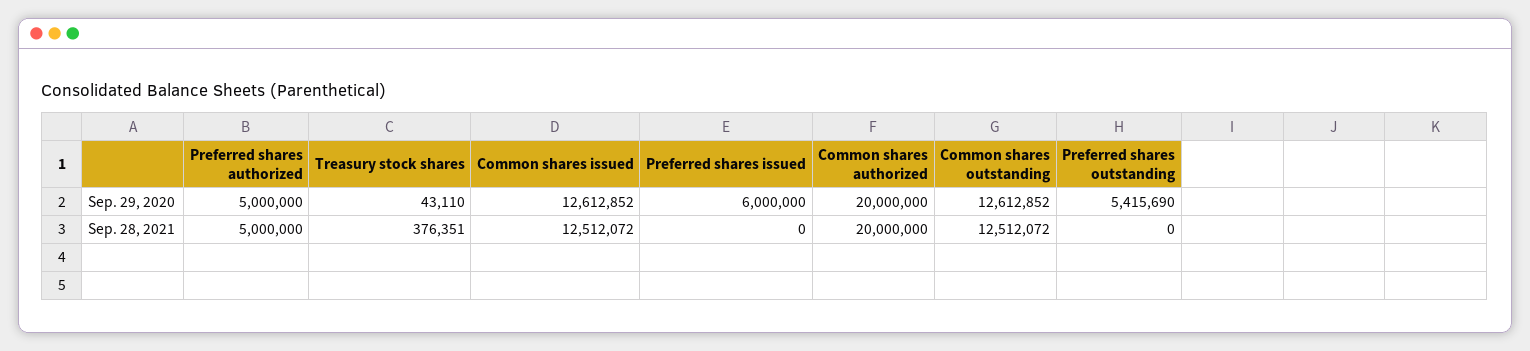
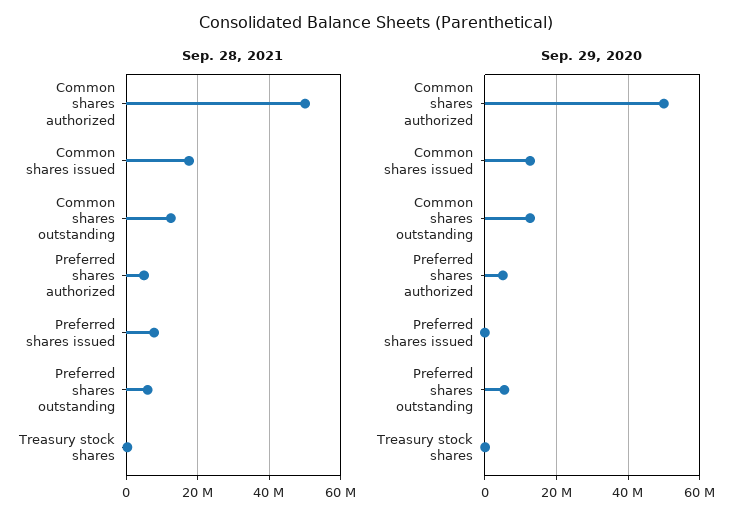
  {
    "Sep. 29, 2020": {
      "Preferred shares authorized": 5000000,
      "Treasury stock shares": 43110,
      "Common shares issued": 12612852,
-     "Preferred shares issued": 6000000,
+     "Preferred shares issued": 0,
-     "Common shares authorized": 20000000,
+     "Common shares authorized": 50000000,
      "Common shares outstanding": 12612852,
      "Preferred shares outstanding": 5415690
    },
    "Sep. 28, 2021": {
      "Preferred shares authorized": 5000000,
      "Treasury stock shares": 376351,
-     "Common shares issued": 12512072,
+     "Common shares issued": 18000000,
-     "Preferred shares issued": 0,
+     "Preferred shares issued": 8000000,
-     "Common shares authorized": 20000000,
+     "Common shares authorized": 50000000,
      "Common shares outstanding": 12512072,
-     "Preferred shares outstanding": 0
+     "Preferred shares outstanding": 6000000
    }
  }

